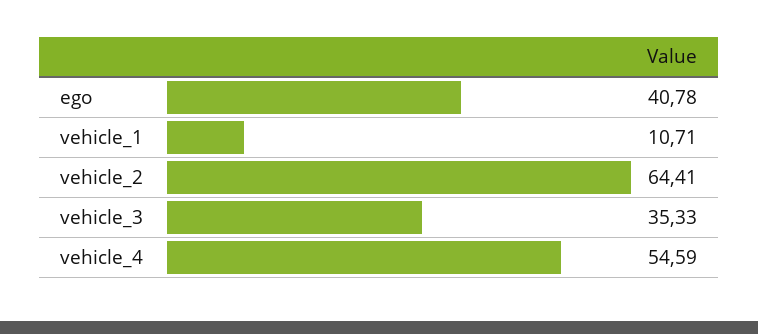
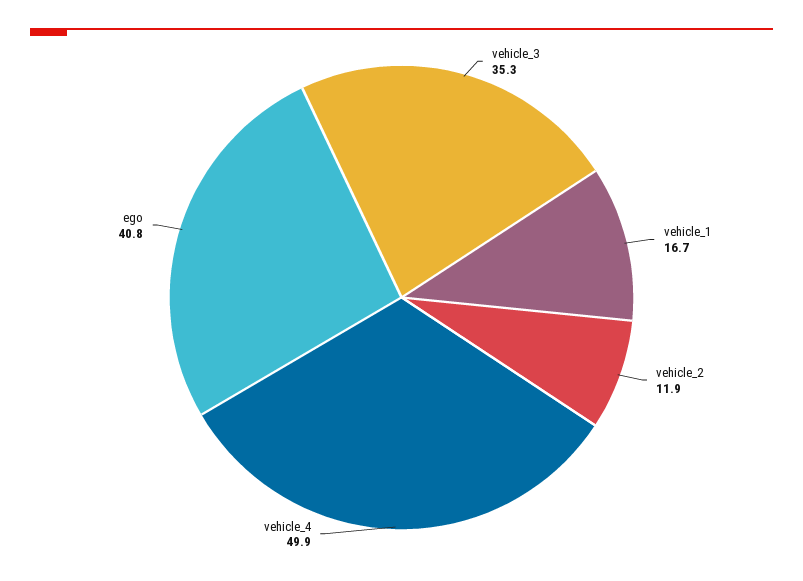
  {
    "ego": 40.78,
-   "vehicle_1": 10.71,
+   "vehicle_1": 16.7,
-   "vehicle_2": 64.41,
+   "vehicle_2": 11.9,
    "vehicle_3": 35.33,
-   "vehicle_4": 54.59
+   "vehicle_4": 49.9
  }

